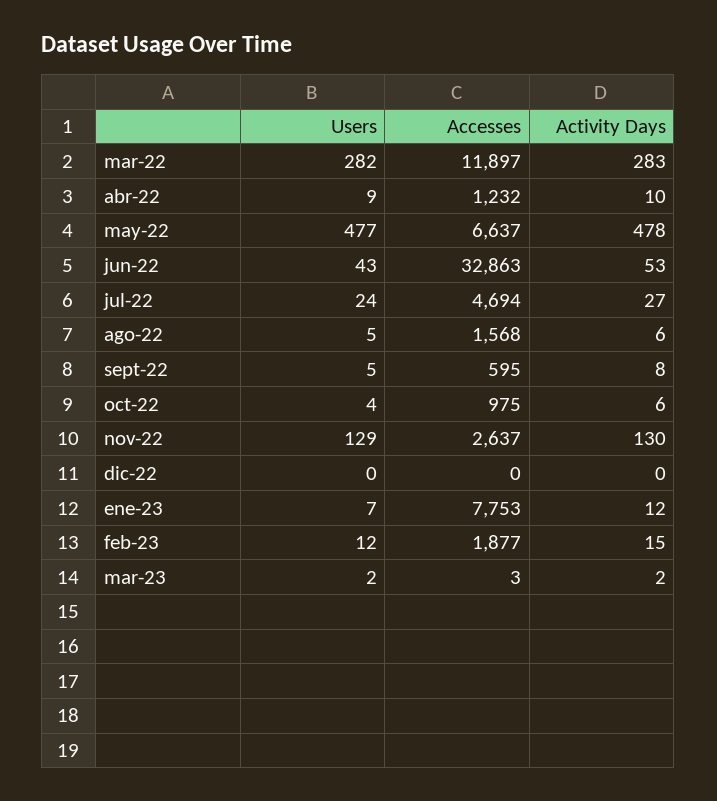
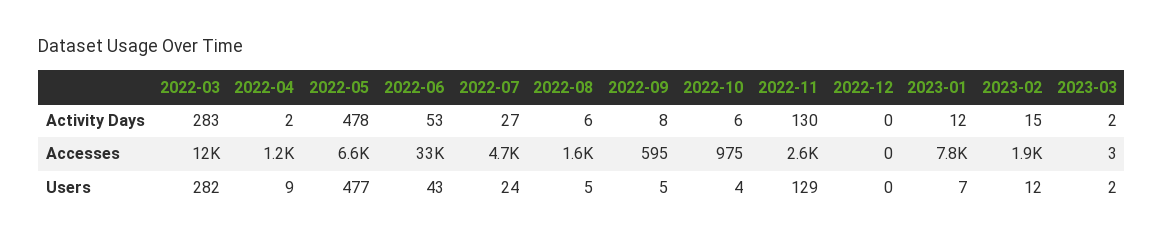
  {
    "Users": {
      "mar-22": 282,
      "abr-22": 9,
      "may-22": 477,
      "jun-22": 43,
      "jul-22": 24,
      "ago-22": 5,
      "sept-22": 5,
      "oct-22": 4,
      "nov-22": 129,
      "dic-22": 0,
      "ene-23": 7,
      "feb-23": 12,
      "mar-23": 2
    },
    "Accesses": {
      "mar-22": 11897,
      "abr-22": 1232,
      "may-22": 6637,
      "jun-22": 32863,
      "jul-22": 4694,
      "ago-22": 1568,
      "sept-22": 595,
      "oct-22": 975,
      "nov-22": 2637,
      "dic-22": 0,
      "ene-23": 7753,
      "feb-23": 1877,
      "mar-23": 3
    },
    "Activity Days": {
      "mar-22": 283,
-     "abr-22": 10,
+     "abr-22": 2,
      "may-22": 478,
      "jun-22": 53,
      "jul-22": 27,
      "ago-22": 6,
      "sept-22": 8,
      "oct-22": 6,
      "nov-22": 130,
      "dic-22": 0,
      "ene-23": 12,
      "feb-23": 15,
      "mar-23": 2
    }
  }

